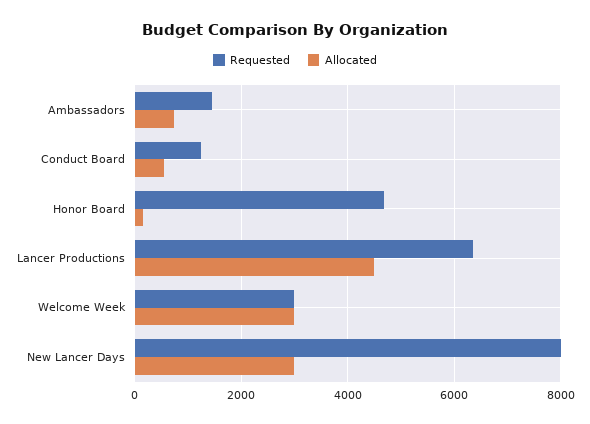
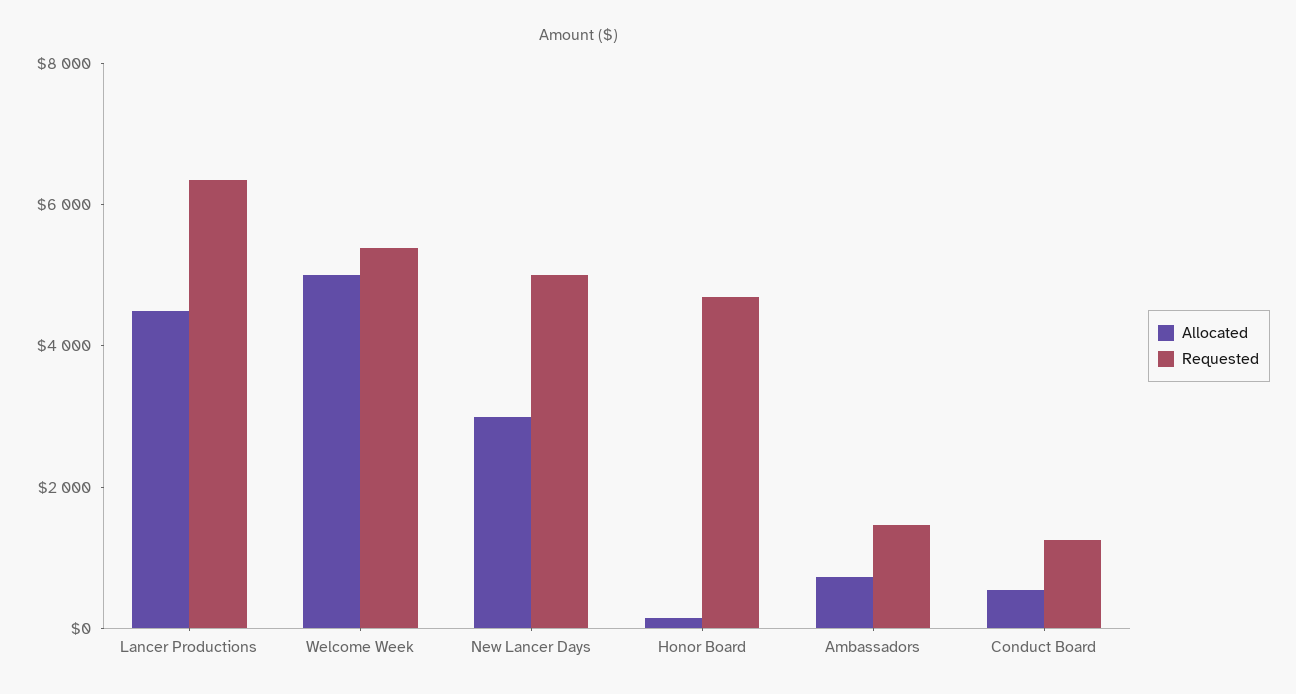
  {
    "Requested": {
      "Ambassadors": 1400,
      "Conduct Board": 1200,
      "Honor Board": 4600,
      "Lancer Productions": 6400,
-     "Welcome Week": 3000,
+     "Welcome Week": 5500,
-     "New Lancer Days": 8000
+     "New Lancer Days": 5000
    },
    "Allocated": {
      "Ambassadors": 800,
      "Conduct Board": 600,
      "Honor Board": 200,
      "Lancer Productions": 4600,
-     "Welcome Week": 3000,
+     "Welcome Week": 5000,
      "New Lancer Days": 3000
    }
  }

